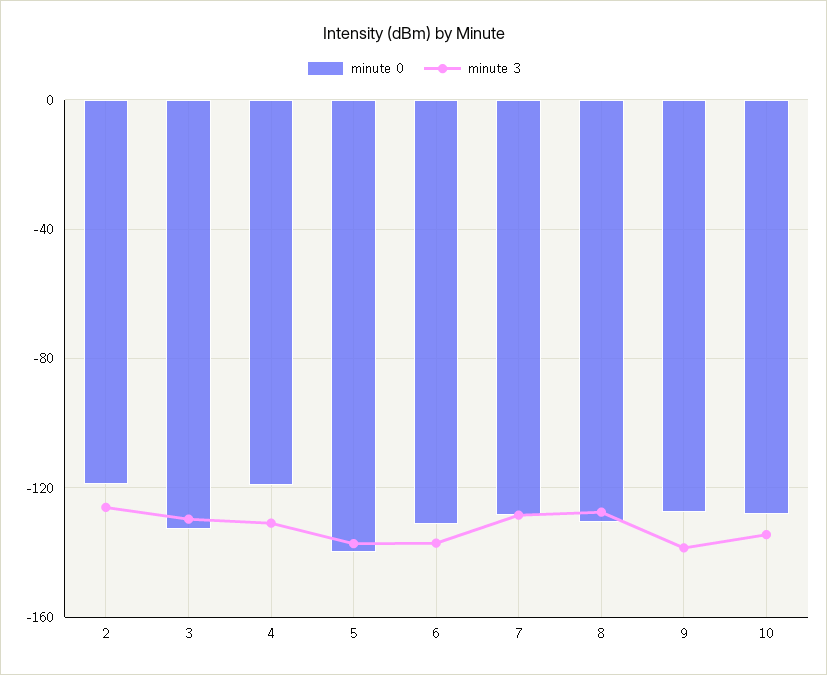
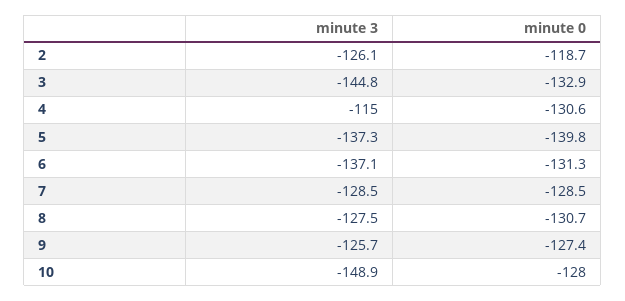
  {
    "minute 0": {
      "2": -118.7,
      "3": -132.9,
-     "4": -120,
+     "4": -130.6,
      "5": -139.8,
      "6": -131.3,
      "7": -128.5,
      "8": -130.7,
      "9": -127.4,
      "10": -128
    },
    "minute 3": {
      "2": -126.1,
-     "3": -130,
+     "3": -144.8,
-     "4": -130,
+     "4": -115,
      "5": -137.3,
      "6": -137.1,
      "7": -128.5,
      "8": -127.5,
-     "9": -140,
+     "9": -125.7,
-     "10": -135
+     "10": -148.9
    }
  }

